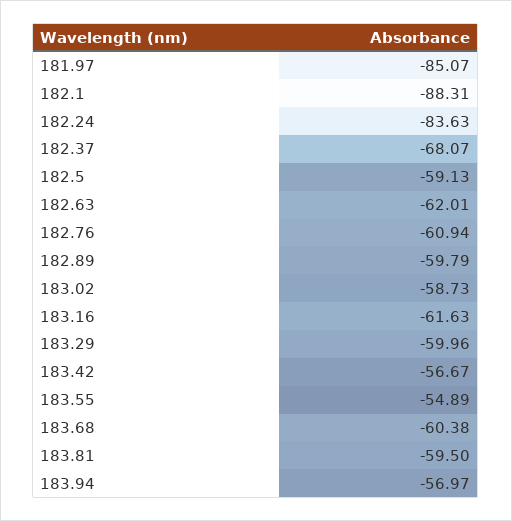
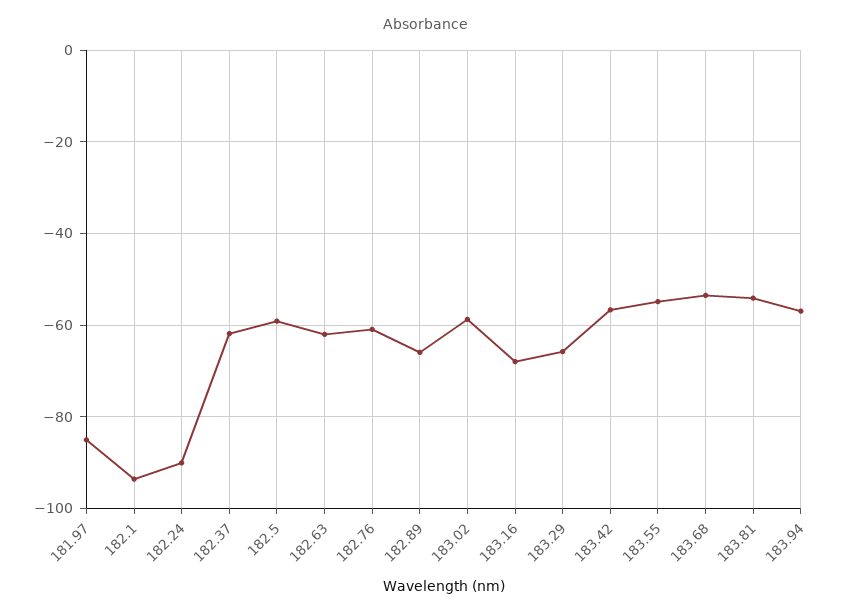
  {
    "181.97": -85.07,
-   "182.1": -88.31,
+   "182.1": -94,
-   "182.24": -83.63,
+   "182.24": -90,
-   "182.37": -68.07,
+   "182.37": -62,
    "182.5": -59.13,
    "182.63": -62.01,
    "182.76": -60.94,
-   "182.89": -59.79,
+   "182.89": -66,
    "183.02": -58.73,
-   "183.16": -61.63,
+   "183.16": -68,
-   "183.29": -59.96,
+   "183.29": -66,
    "183.42": -56.67,
    "183.55": -54.89,
-   "183.68": -60.38,
+   "183.68": -54,
-   "183.81": -59.5,
+   "183.81": -54,
    "183.94": -56.97
  }

